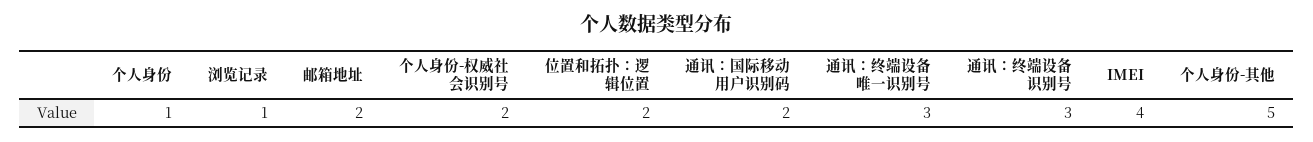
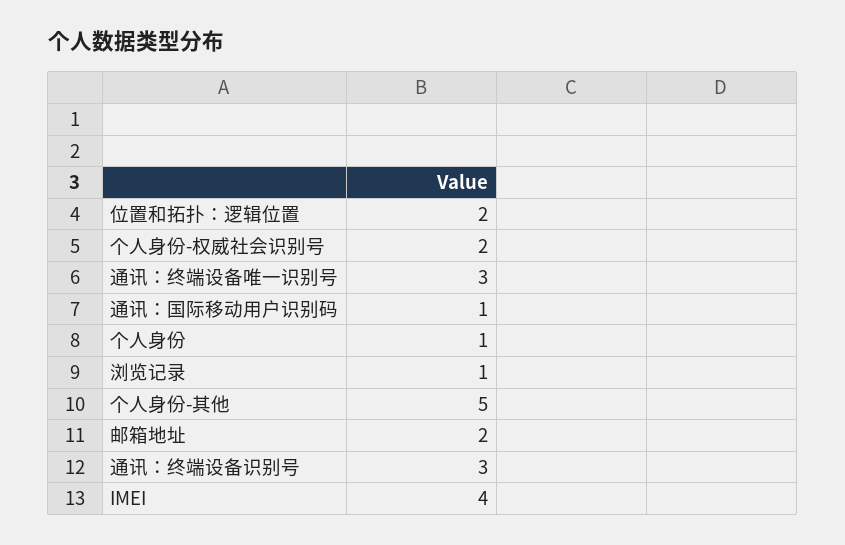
  {
    "个人身份": 1,
    "浏览记录": 1,
    "邮箱地址": 2,
    "个人身份-权威社会识别号": 2,
    "位置和拓扑：逻辑位置": 2,
-   "通讯：国际移动用户识别码": 2,
+   "通讯：国际移动用户识别码": 1,
    "通讯：终端设备唯一识别号": 3,
    "通讯：终端设备识别号": 3,
    "IMEI": 4,
    "个人身份-其他": 5
  }

